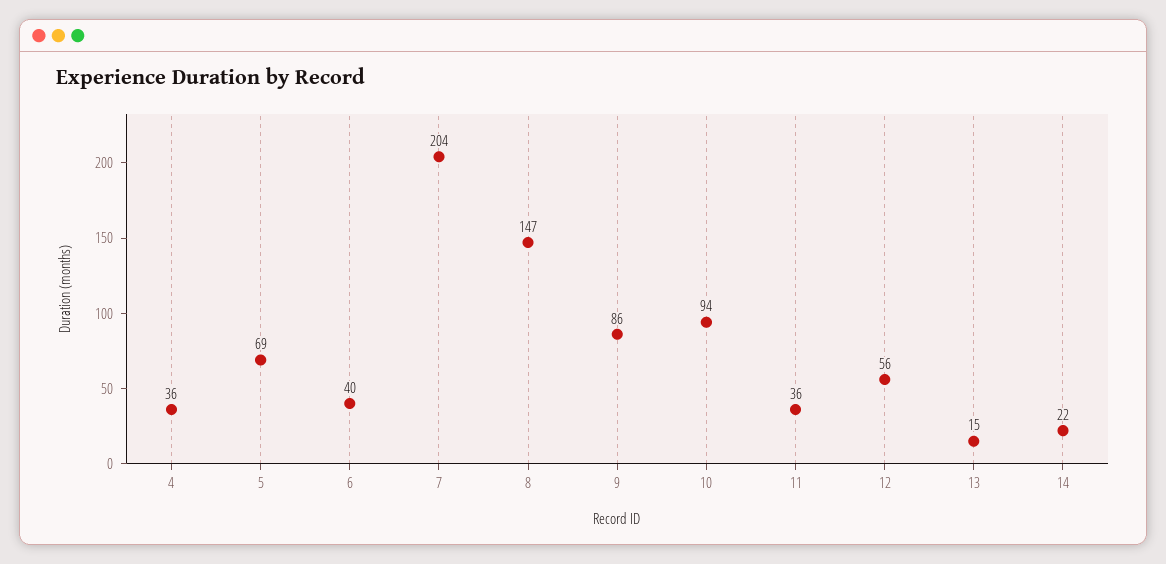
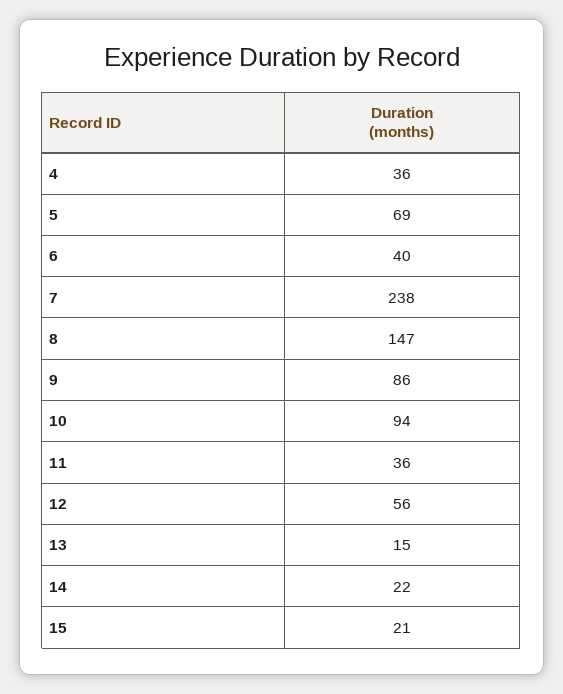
  {
    "4": 36,
    "5": 69,
    "6": 40,
-   "7": 204,
+   "7": 238,
    "8": 147,
    "9": 86,
    "10": 94,
    "11": 36,
    "12": 56,
    "13": 15,
-   "14": 22
+   "14": 22,
+   "15": 21
  }

